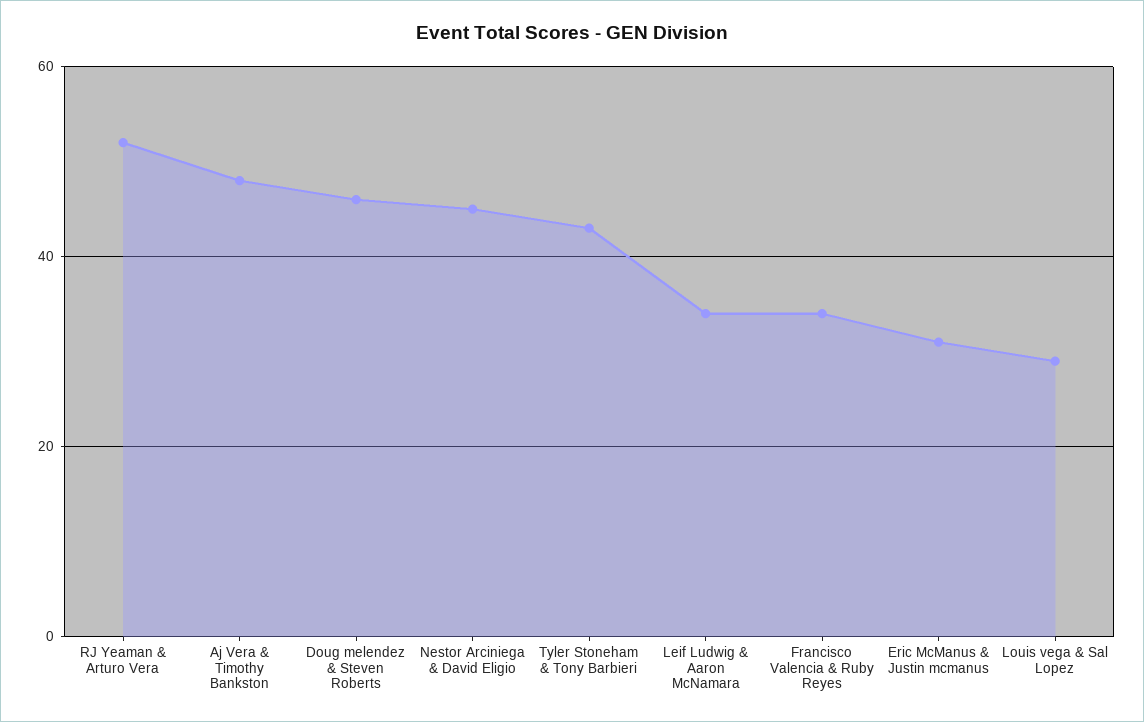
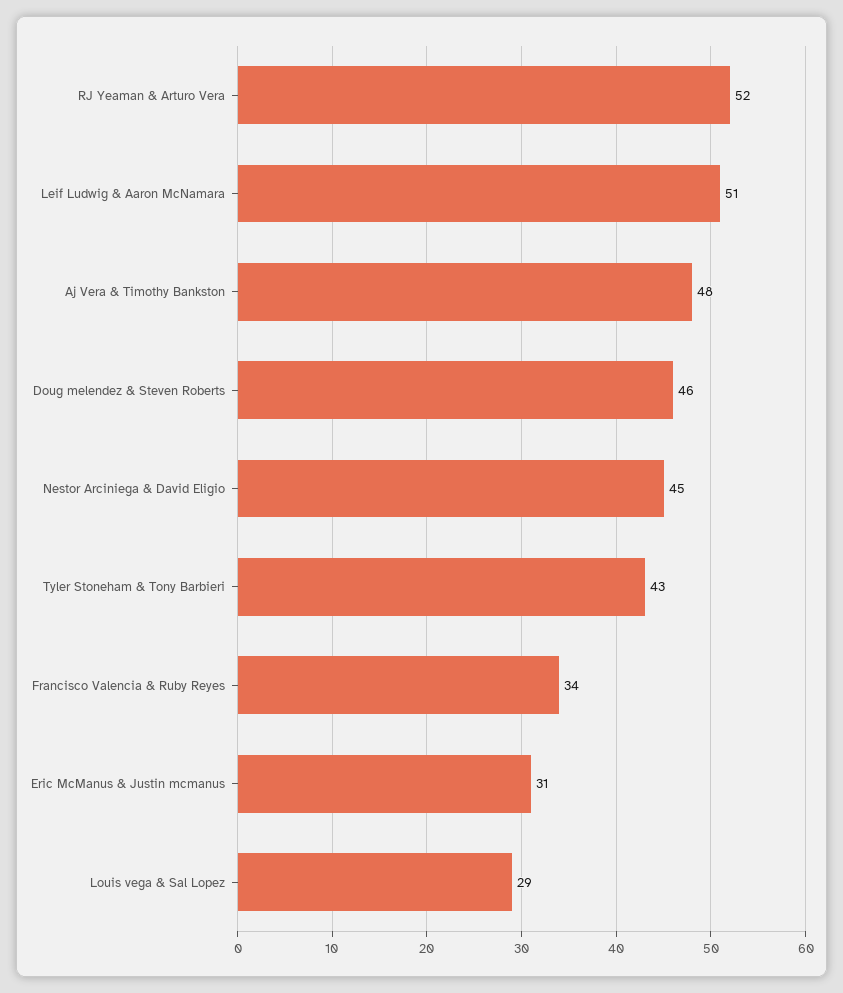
  {
    "RJ Yeaman & Arturo Vera": 52,
    "Aj Vera & Timothy Bankston": 48,
    "Doug melendez & Steven Roberts": 46,
    "Nestor Arciniega & David Eligio": 45,
    "Tyler Stoneham & Tony Barbieri": 43,
-   "Leif Ludwig & Aaron McNamara": 35,
+   "Leif Ludwig & Aaron McNamara": 51,
    "Francisco Valencia & Ruby Reyes": 34,
    "Eric McManus & Justin mcmanus": 31,
    "Louis vega & Sal Lopez": 29
  }

